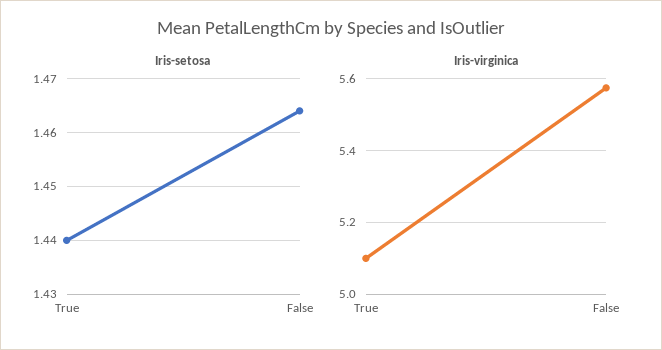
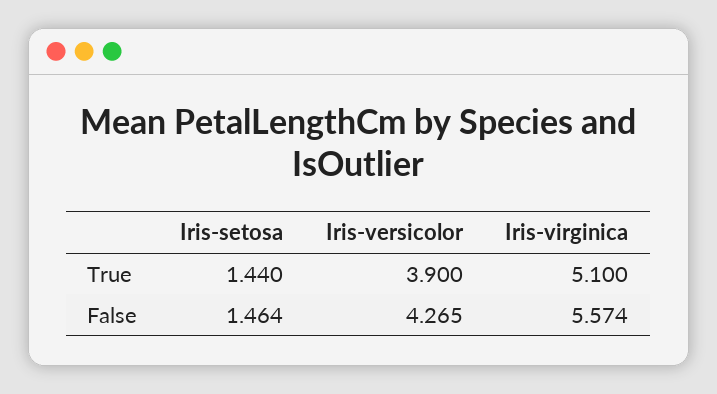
  {
    "Iris-setosa": {
      "True": 1.44,
      "False": 1.464
    },
    "Iris-virginica": {
      "True": 5.1,
      "False": 5.574
-   }
+   },
+   "Iris-versicolor": {
+     "True": 3.9,
+     "False": 4.265
+   }
  }

